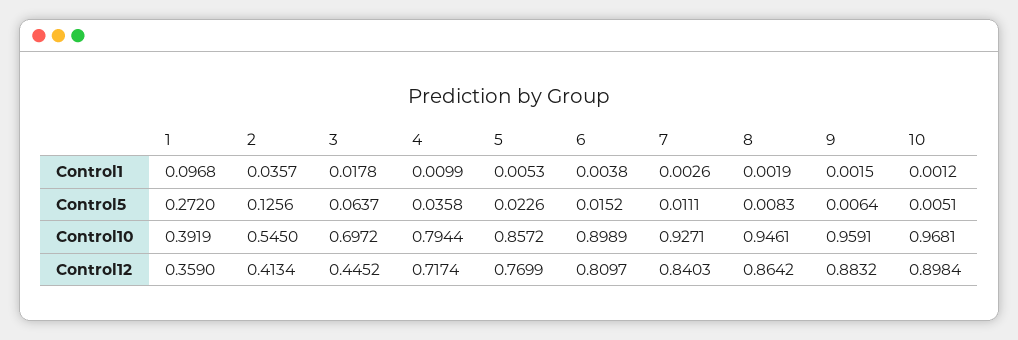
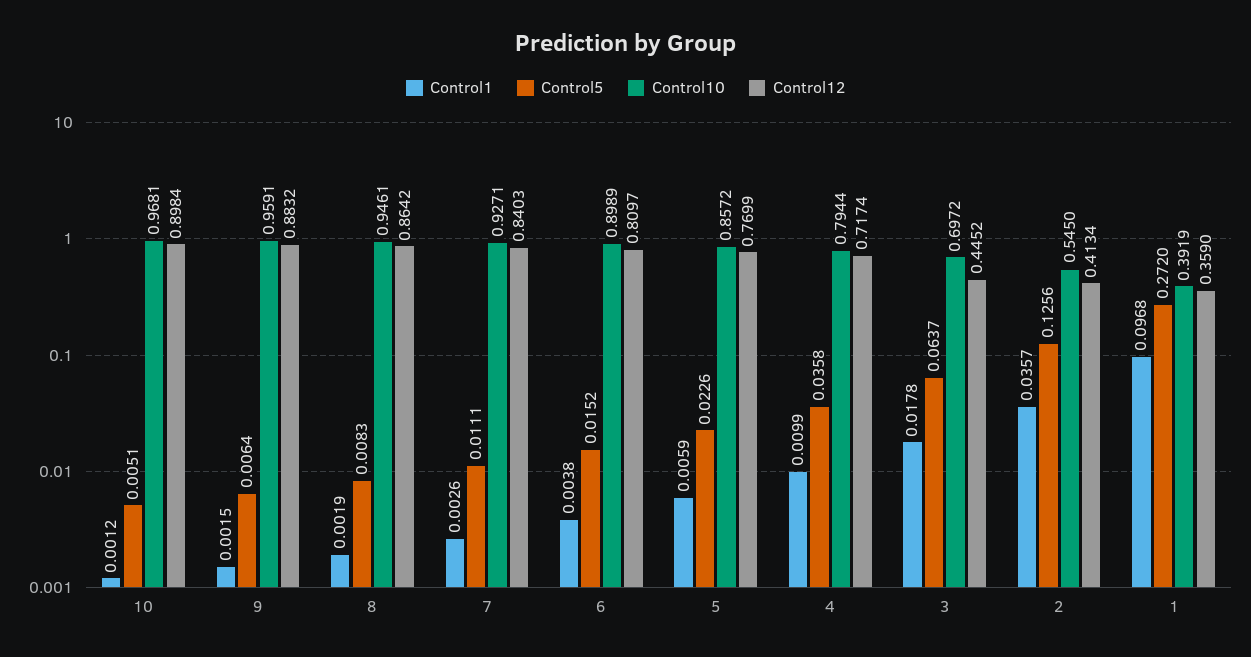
  {
    "Control1": {
      "1": 0.0968,
      "2": 0.0357,
      "3": 0.0178,
      "4": 0.0099,
-     "5": 0.0053,
+     "5": 0.0059,
      "6": 0.0038,
      "7": 0.0026,
      "8": 0.0019,
      "9": 0.0015,
      "10": 0.0012
    },
    "Control5": {
      "1": 0.272,
      "2": 0.1256,
      "3": 0.0637,
      "4": 0.0358,
      "5": 0.0226,
      "6": 0.0152,
      "7": 0.0111,
      "8": 0.0083,
      "9": 0.0064,
      "10": 0.0051
    },
    "Control10": {
      "1": 0.3919,
      "2": 0.545,
      "3": 0.6972,
      "4": 0.7944,
      "5": 0.8572,
      "6": 0.8989,
      "7": 0.9271,
      "8": 0.9461,
      "9": 0.9591,
      "10": 0.9681
    },
    "Control12": {
      "1": 0.359,
      "2": 0.4134,
      "3": 0.4452,
      "4": 0.7174,
      "5": 0.7699,
      "6": 0.8097,
      "7": 0.8403,
      "8": 0.8642,
      "9": 0.8832,
      "10": 0.8984
    }
  }

